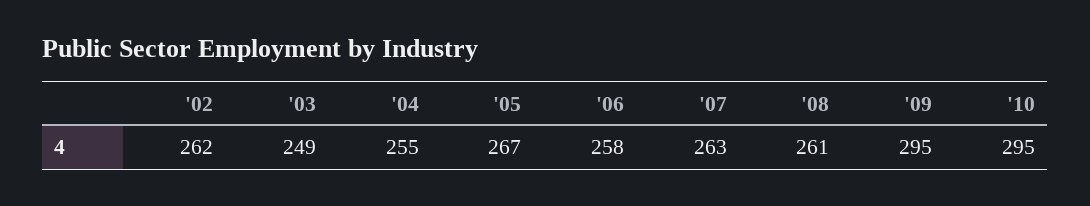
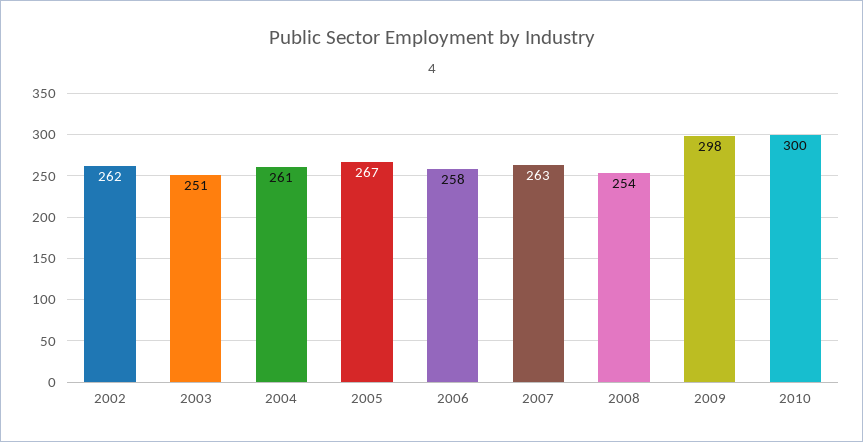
  {
    "'02": 262,
-   "'03": 249,
+   "'03": 251,
-   "'04": 255,
+   "'04": 261,
    "'05": 267,
    "'06": 258,
    "'07": 263,
-   "'08": 261,
+   "'08": 254,
-   "'09": 295,
+   "'09": 298,
-   "'10": 295
+   "'10": 300
  }

